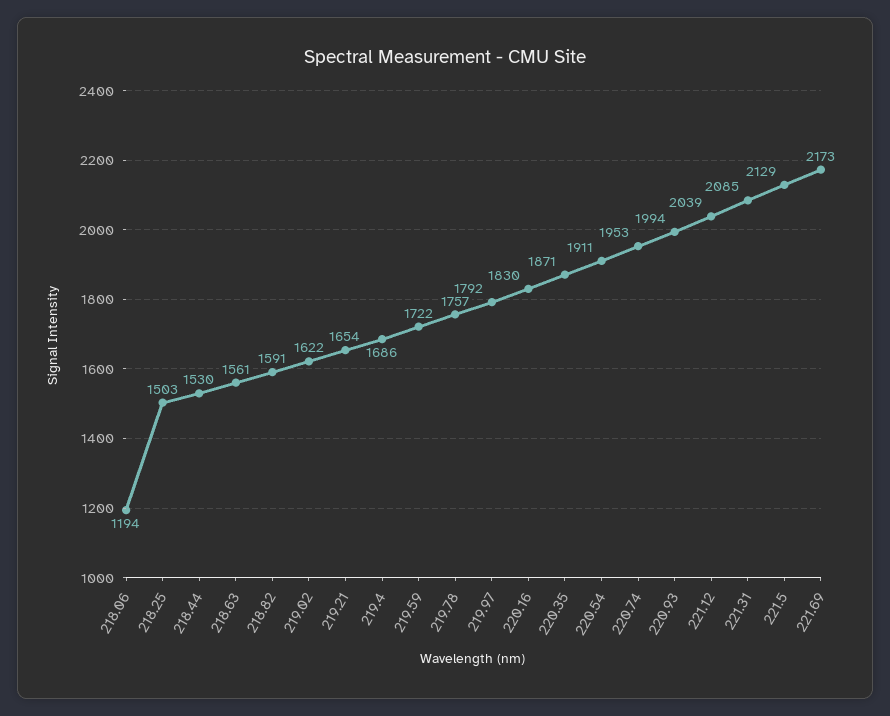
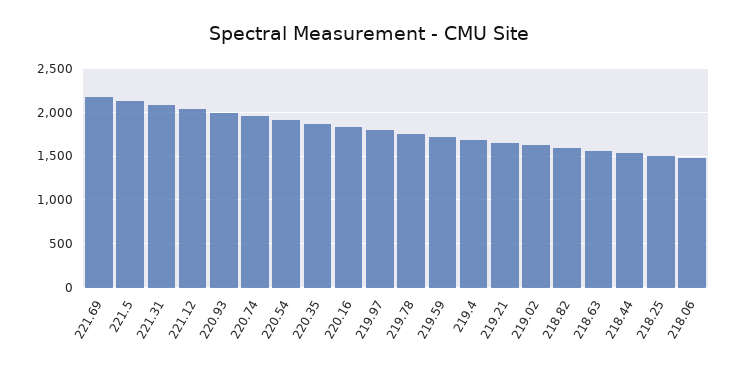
  {
-   "218.06": 1194,
+   "218.06": 1500,
    "218.25": 1503,
    "218.44": 1530,
    "218.63": 1561,
    "218.82": 1591,
    "219.02": 1622,
    "219.21": 1654,
    "219.4": 1686,
    "219.59": 1722,
    "219.78": 1757,
    "219.97": 1792,
    "220.16": 1830,
    "220.35": 1871,
    "220.54": 1911,
    "220.74": 1953,
    "220.93": 1994,
    "221.12": 2039,
    "221.31": 2085,
    "221.5": 2129,
    "221.69": 2173
  }

